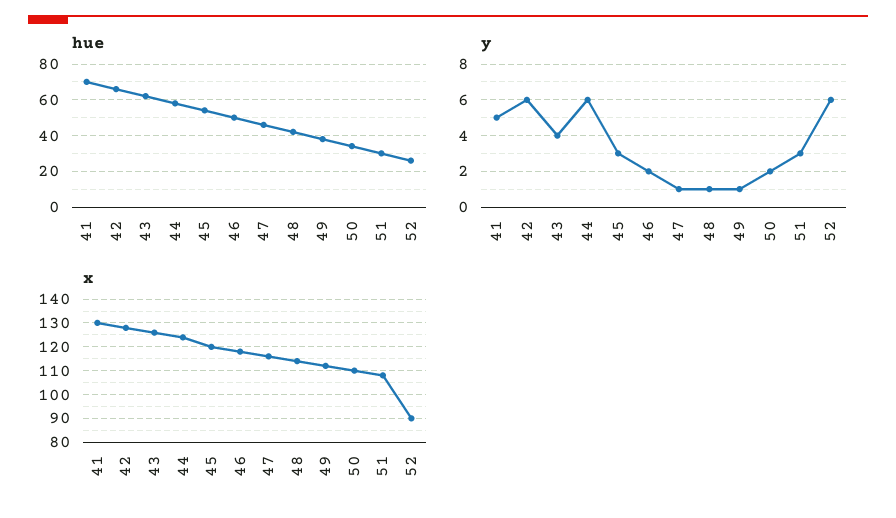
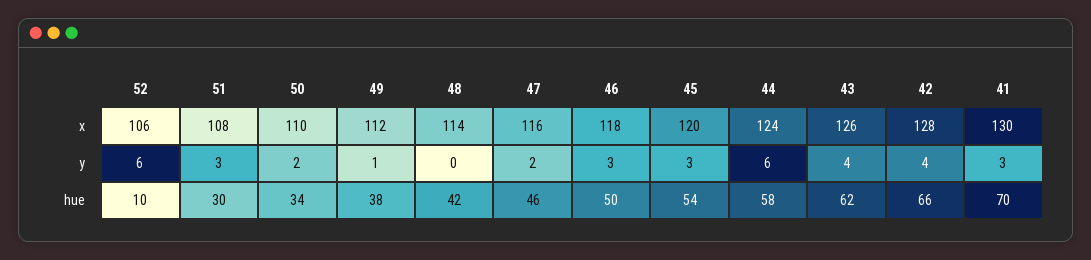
  {
    "hue": {
      "41": 70,
      "42": 66,
      "43": 62,
      "44": 58,
      "45": 54,
      "46": 50,
      "47": 46,
      "48": 42,
      "49": 38,
      "50": 34,
      "51": 30,
-     "52": 25
+     "52": 10
    },
    "y": {
-     "41": 5,
+     "41": 3,
-     "42": 6,
+     "42": 4,
      "43": 4,
      "44": 6,
      "45": 3,
-     "46": 2,
+     "46": 3,
-     "47": 1,
+     "47": 2,
-     "48": 1,
+     "48": 0,
      "49": 1,
      "50": 2,
      "51": 3,
      "52": 6
    },
    "x": {
      "41": 130,
      "42": 128,
      "43": 126,
      "44": 124,
      "45": 120,
      "46": 118,
      "47": 116,
      "48": 114,
      "49": 112,
      "50": 110,
      "51": 108,
-     "52": 90
+     "52": 106
    }
  }

